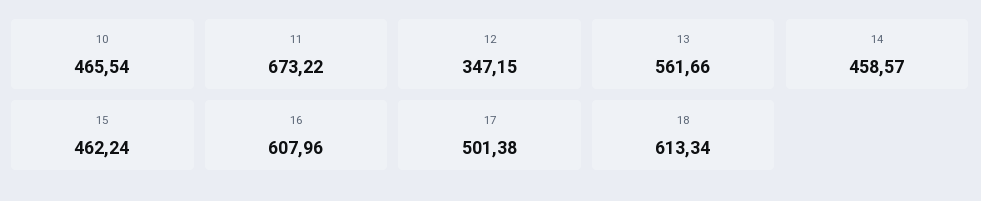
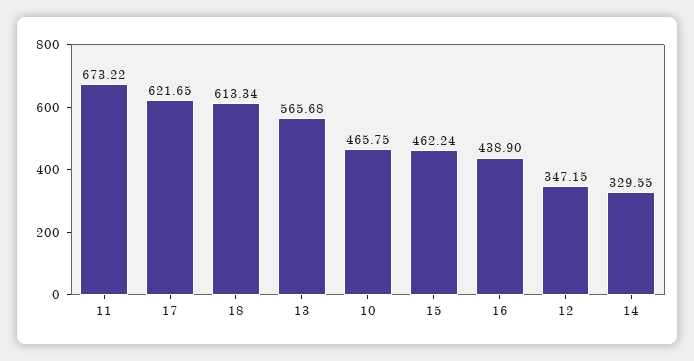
  {
-   "10": 465.54,
+   "10": 465.75,
    "11": 673.22,
    "12": 347.15,
-   "13": 561.66,
+   "13": 565.68,
-   "14": 458.57,
+   "14": 329.55,
    "15": 462.24,
-   "16": 607.96,
+   "16": 438.9,
-   "17": 501.38,
+   "17": 621.65,
    "18": 613.34
  }

